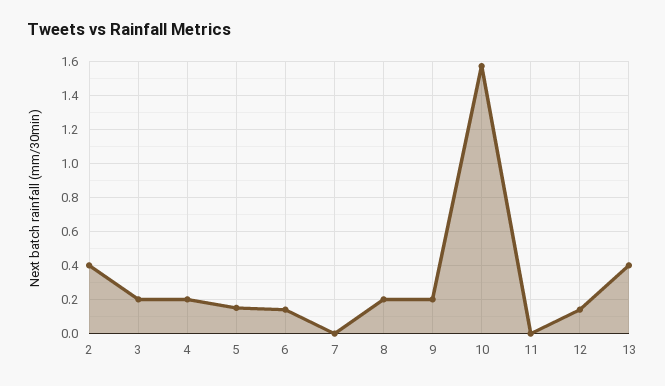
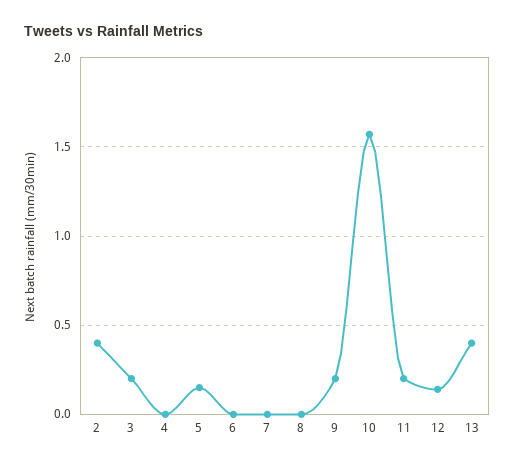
  {
    "2": 0.4,
    "3": 0.2,
-   "4": 0.2,
+   "4": 0,
    "5": 0.15,
-   "6": 0.15,
+   "6": 0,
    "7": 0,
-   "8": 0.2,
+   "8": 0,
    "9": 0.2,
    "10": 1.55,
-   "11": 0,
+   "11": 0.2,
    "12": 0.15,
    "13": 0.4
  }

